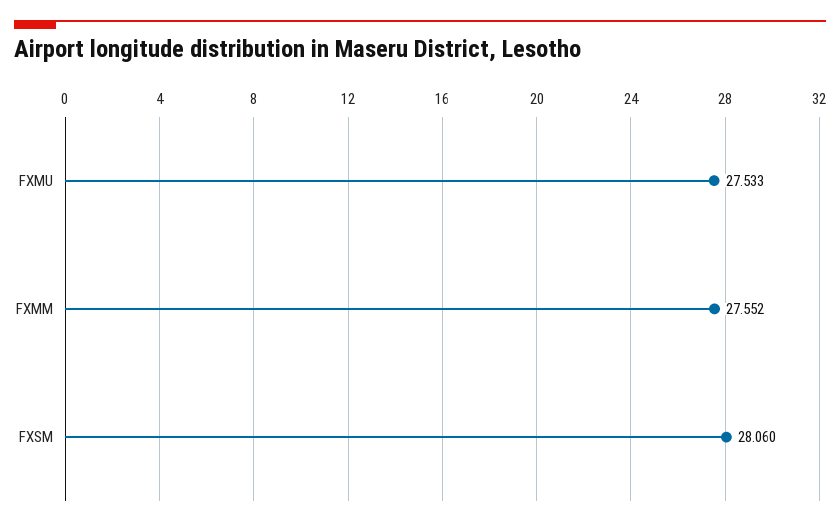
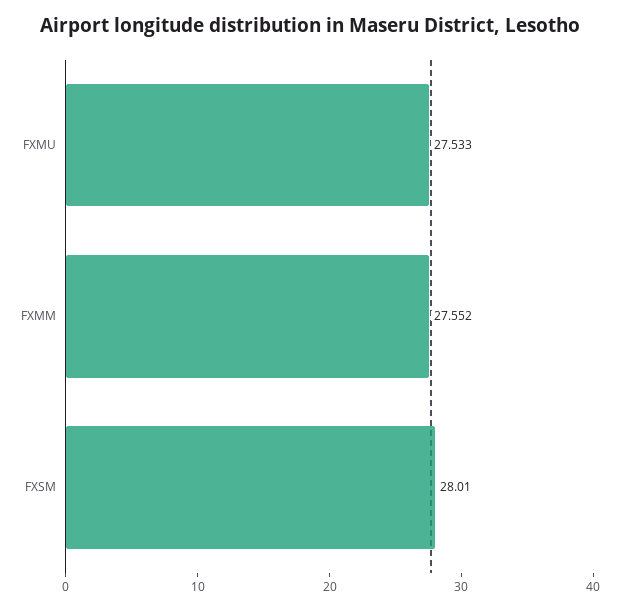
  {
    "FXMU": 27.533,
    "FXMM": 27.552,
-   "FXSM": 28.06
+   "FXSM": 28.01
  }

